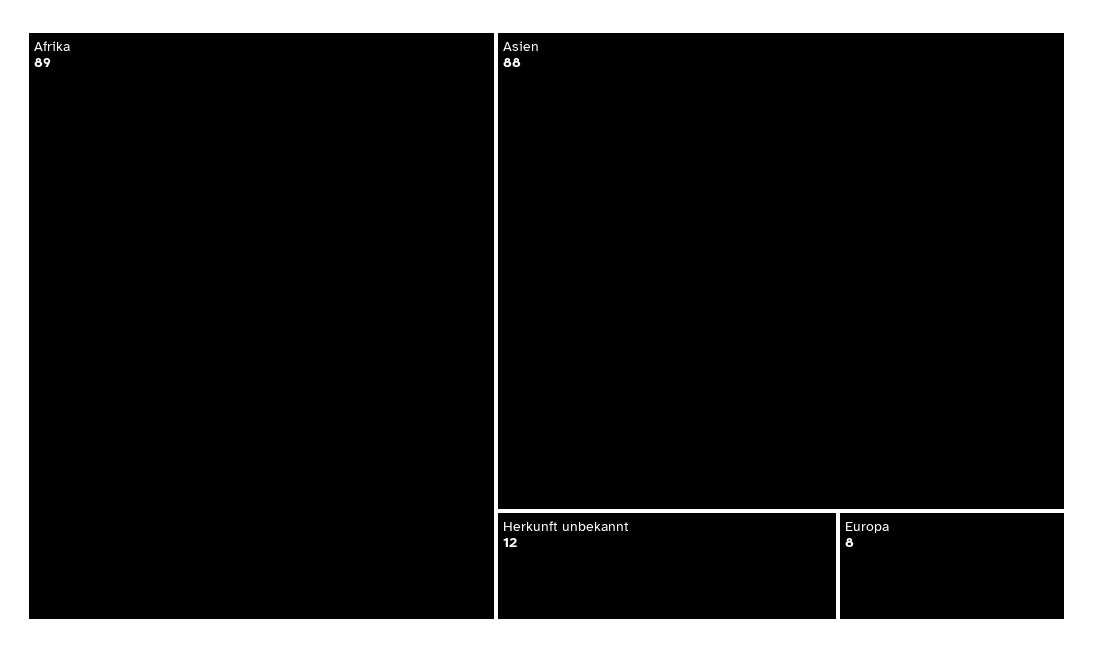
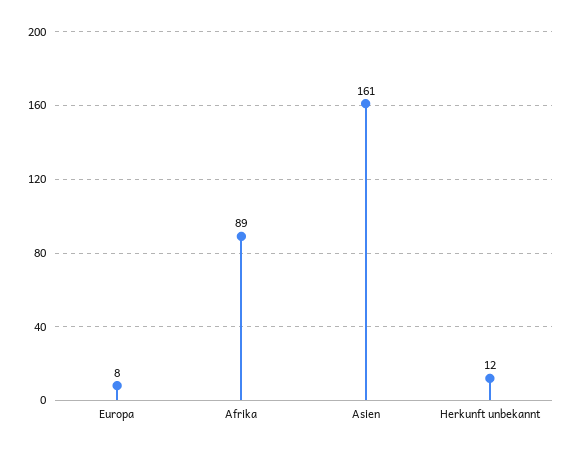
  {
    "Afrika": 89,
-   "Asien": 88,
+   "Asien": 161,
    "Herkunft unbekannt": 12,
    "Europa": 8
  }

